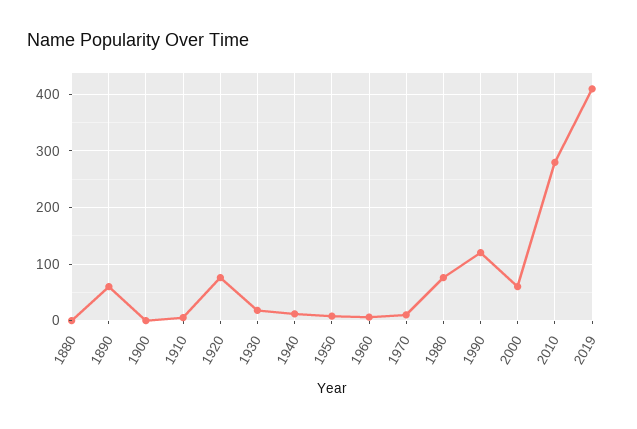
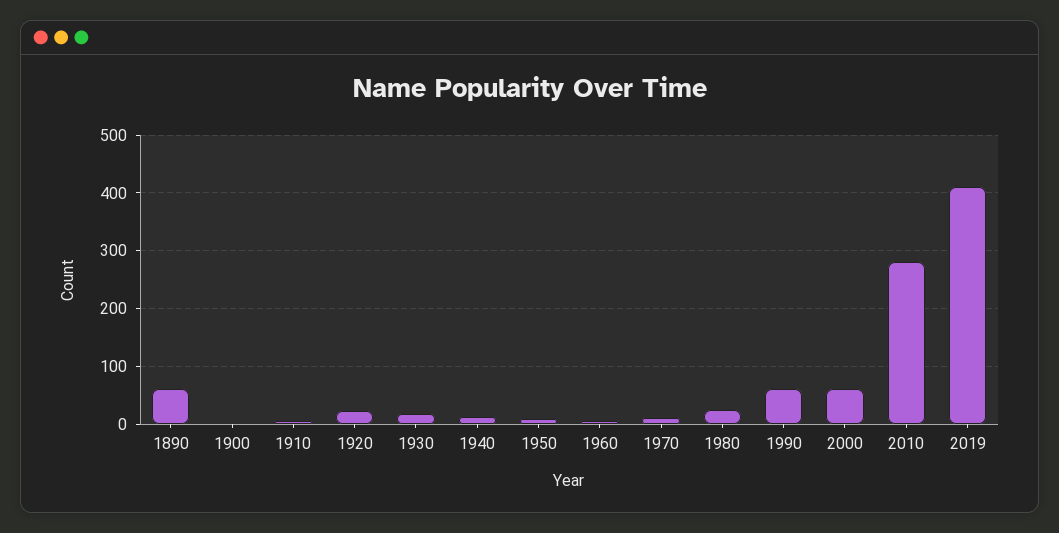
  {
-   "1880": 0,
    "1890": 60,
    "1900": 0,
    "1910": 0,
-   "1920": 80,
+   "1920": 20,
    "1930": 20,
    "1940": 20,
    "1950": 0,
    "1960": 0,
    "1970": 20,
-   "1980": 80,
+   "1980": 20,
-   "1990": 120,
+   "1990": 60,
    "2000": 60,
    "2010": 280,
    "2019": 420
  }

